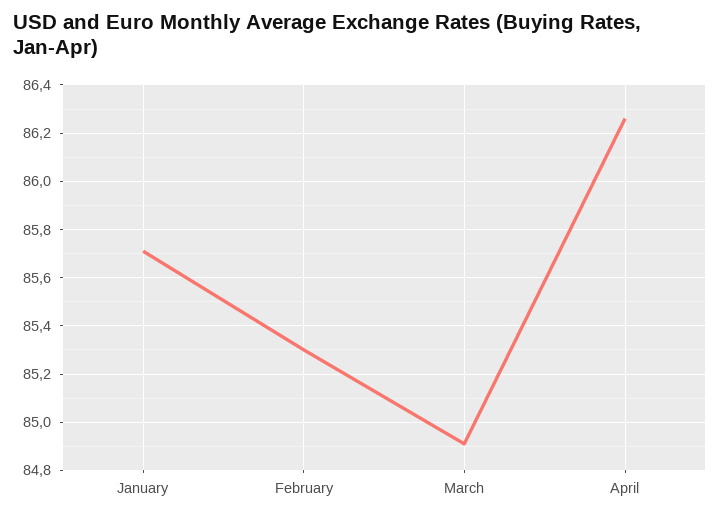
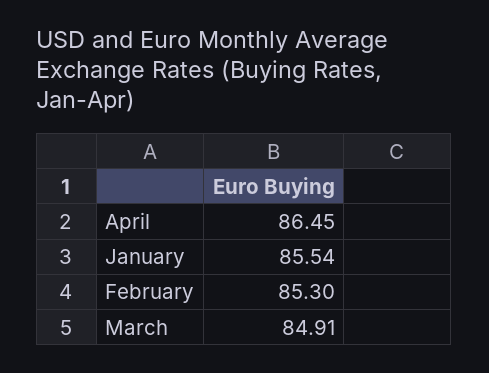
  {
-   "January": 85.7,
+   "January": 85.54,
    "February": 85.3,
    "March": 84.91,
-   "April": 86.25
+   "April": 86.45
  }

